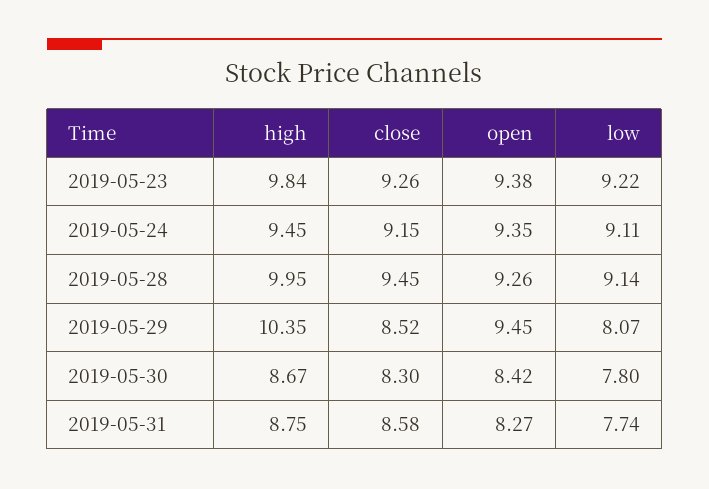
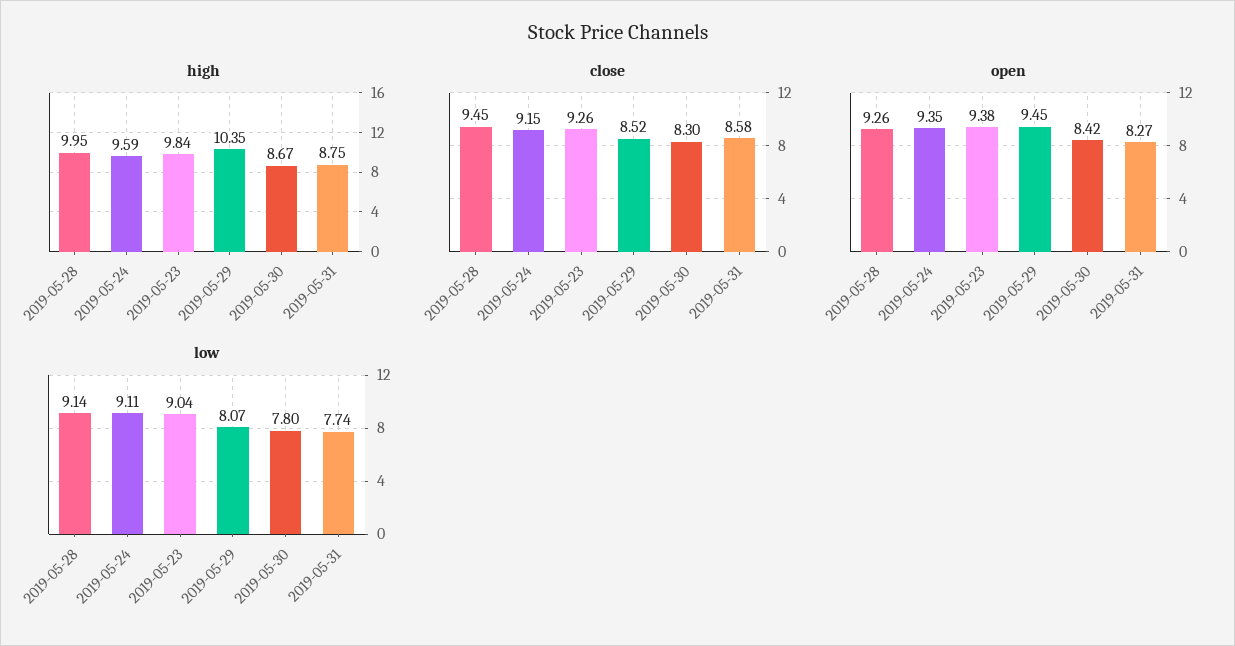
  {
    "high": {
      "2019-05-23": 9.84,
-     "2019-05-24": 9.45,
+     "2019-05-24": 9.59,
      "2019-05-28": 9.95,
      "2019-05-29": 10.35,
      "2019-05-30": 8.67,
      "2019-05-31": 8.75
    },
    "close": {
      "2019-05-23": 9.26,
      "2019-05-24": 9.15,
      "2019-05-28": 9.45,
      "2019-05-29": 8.52,
      "2019-05-30": 8.3,
      "2019-05-31": 8.58
    },
    "open": {
      "2019-05-23": 9.38,
      "2019-05-24": 9.35,
      "2019-05-28": 9.26,
      "2019-05-29": 9.45,
      "2019-05-30": 8.42,
      "2019-05-31": 8.27
    },
    "low": {
-     "2019-05-23": 9.22,
+     "2019-05-23": 9.04,
      "2019-05-24": 9.11,
      "2019-05-28": 9.14,
      "2019-05-29": 8.07,
      "2019-05-30": 7.8,
      "2019-05-31": 7.74
    }
  }

